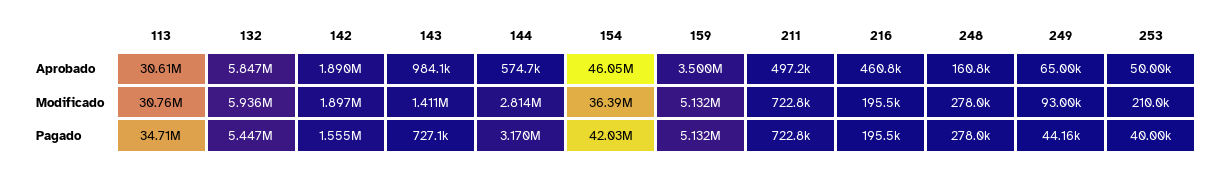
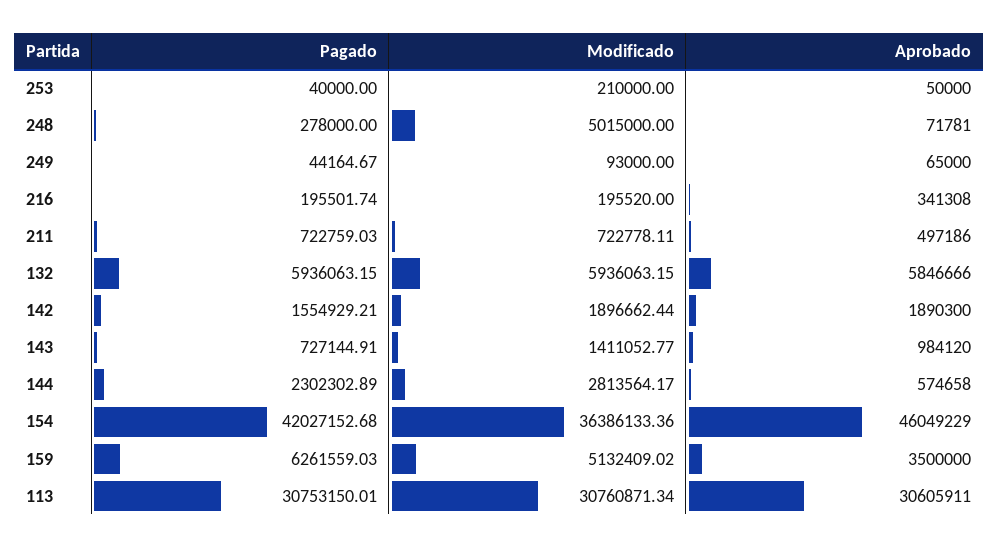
  {
    "113": {
      "Aprobado": 30605911,
      "Modificado": 30760871.34,
-     "Pagado": 34710000
+     "Pagado": 30753150.01
    },
    "132": {
      "Aprobado": 5846666,
      "Modificado": 5936063.15,
-     "Pagado": 5447000
+     "Pagado": 5936063.15
    },
    "142": {
      "Aprobado": 1890300,
      "Modificado": 1896662.44,
      "Pagado": 1554929.21
    },
    "143": {
      "Aprobado": 984120,
      "Modificado": 1411052.77,
      "Pagado": 727144.91
    },
    "144": {
      "Aprobado": 574658,
      "Modificado": 2813564.17,
-     "Pagado": 3170000
+     "Pagado": 2302302.89
    },
    "154": {
      "Aprobado": 46049229,
      "Modificado": 36386133.36,
      "Pagado": 42027152.68
    },
    "159": {
      "Aprobado": 3500000,
      "Modificado": 5132409.02,
-     "Pagado": 5132000
+     "Pagado": 6261559.03
    },
    "211": {
      "Aprobado": 497186,
      "Modificado": 722778.11,
      "Pagado": 722759.03
    },
    "216": {
-     "Aprobado": 460800,
+     "Aprobado": 341308,
      "Modificado": 195520,
      "Pagado": 195501.74
    },
    "248": {
-     "Aprobado": 160800,
+     "Aprobado": 71781,
-     "Modificado": 278000,
+     "Modificado": 5015000,
      "Pagado": 278000
    },
    "249": {
      "Aprobado": 65000,
      "Modificado": 93000,
      "Pagado": 44164.67
    },
    "253": {
      "Aprobado": 50000,
      "Modificado": 210000,
      "Pagado": 40000
    }
  }

